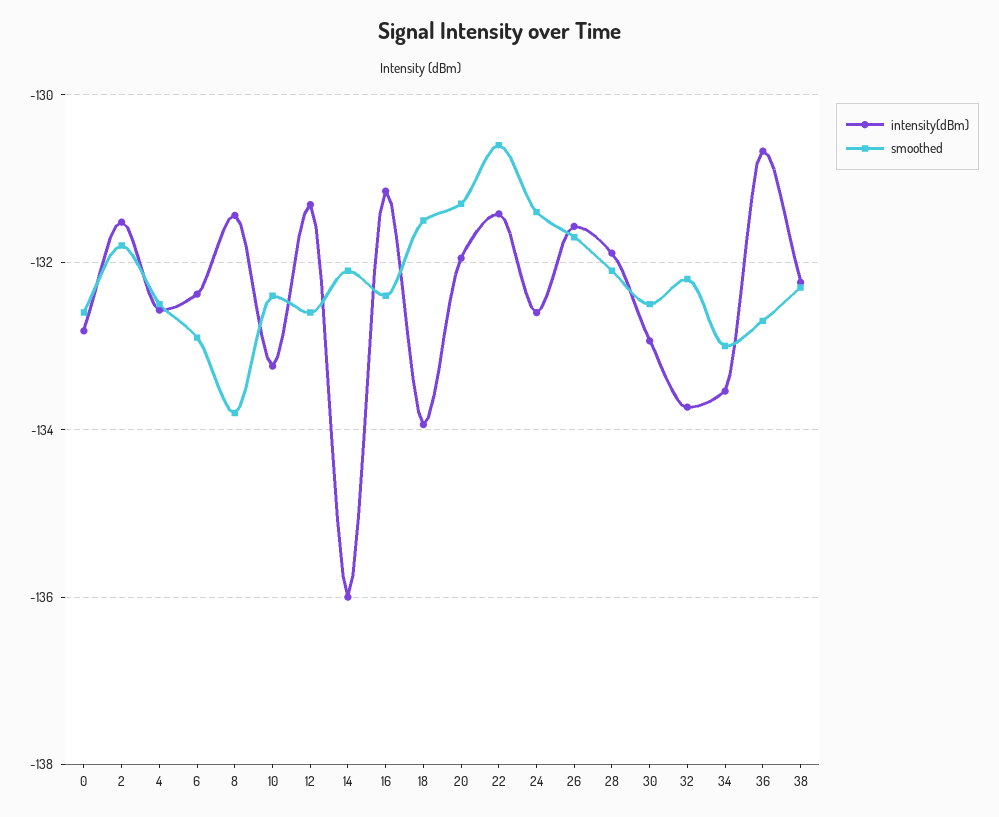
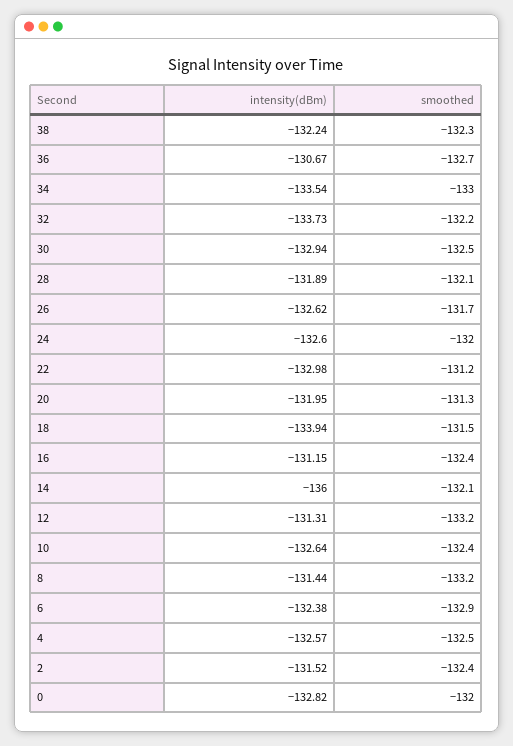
  {
    "intensity(dBm)": {
      "0": -132.82,
      "2": -131.52,
      "4": -132.57,
      "6": -132.38,
      "8": -131.44,
-     "10": -133.2,
+     "10": -132.64,
      "12": -131.31,
      "14": -136,
      "16": -131.15,
      "18": -133.94,
      "20": -131.95,
-     "22": -131.4,
+     "22": -132.98,
      "24": -132.6,
-     "26": -131.6,
+     "26": -132.62,
      "28": -131.89,
      "30": -132.94,
      "32": -133.73,
      "34": -133.54,
      "36": -130.67,
      "38": -132.24
    },
    "smoothed": {
-     "0": -132.6,
+     "0": -132,
-     "2": -131.8,
+     "2": -132.4,
      "4": -132.5,
      "6": -132.9,
-     "8": -133.8,
+     "8": -133.2,
      "10": -132.4,
-     "12": -132.6,
+     "12": -133.2,
      "14": -132.1,
      "16": -132.4,
      "18": -131.5,
      "20": -131.3,
-     "22": -130.6,
+     "22": -131.2,
-     "24": -131.4,
+     "24": -132,
      "26": -131.7,
      "28": -132.1,
      "30": -132.5,
      "32": -132.2,
      "34": -133,
      "36": -132.7,
      "38": -132.3
    }
  }

